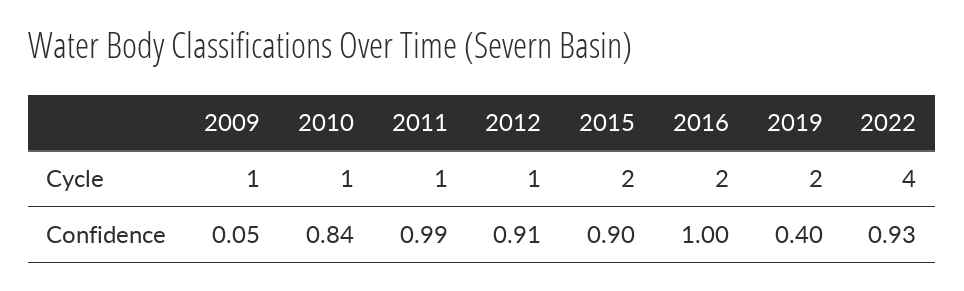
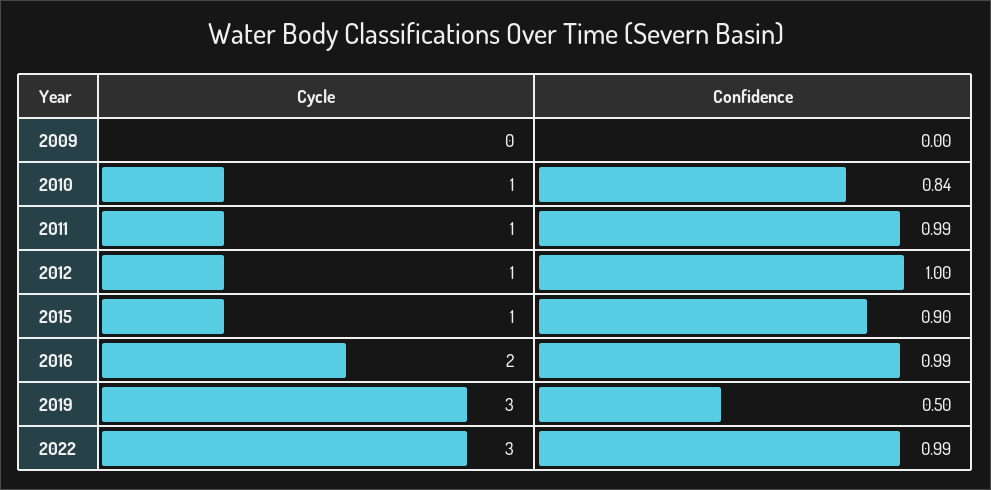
  {
    "2009": {
-     "Cycle": 1,
+     "Cycle": 0,
-     "Confidence": 0.05
+     "Confidence": 0
    },
    "2010": {
      "Cycle": 1,
      "Confidence": 0.84
    },
    "2011": {
      "Cycle": 1,
      "Confidence": 0.99
    },
    "2012": {
      "Cycle": 1,
-     "Confidence": 0.91
+     "Confidence": 1
    },
    "2015": {
-     "Cycle": 2,
+     "Cycle": 1,
      "Confidence": 0.9
    },
    "2016": {
      "Cycle": 2,
-     "Confidence": 1
+     "Confidence": 0.99
    },
    "2019": {
-     "Cycle": 2,
+     "Cycle": 3,
-     "Confidence": 0.4
+     "Confidence": 0.5
    },
    "2022": {
-     "Cycle": 4,
+     "Cycle": 3,
-     "Confidence": 0.93
+     "Confidence": 0.99
    }
  }

